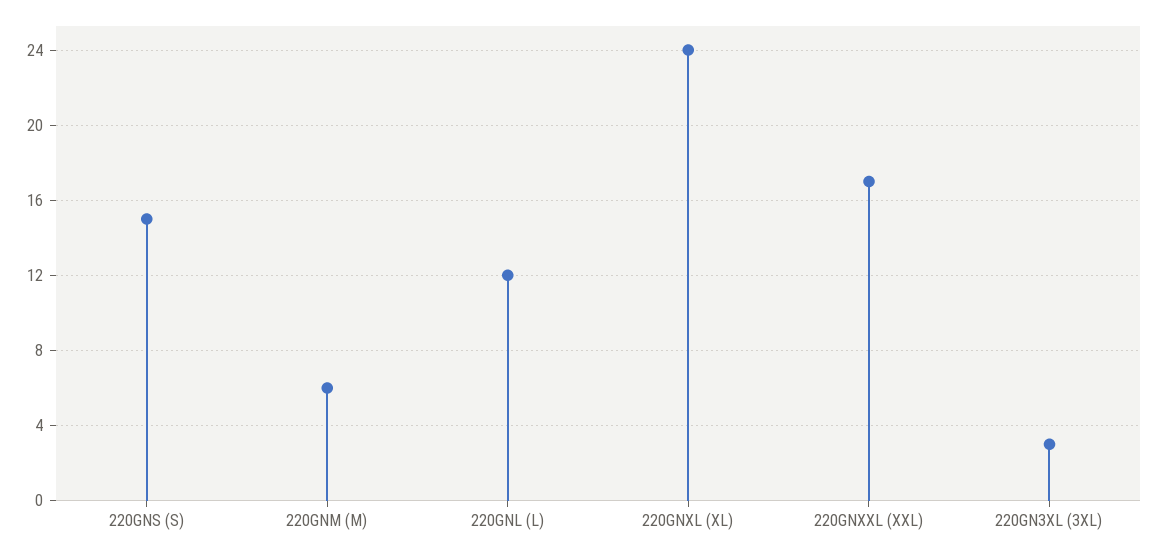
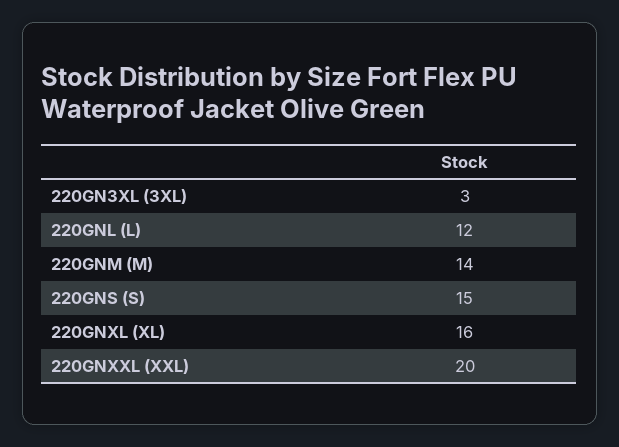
  {
    "220GNS (S)": 15,
-   "220GNM (M)": 6,
+   "220GNM (M)": 14,
    "220GNL (L)": 12,
-   "220GNXL (XL)": 24,
+   "220GNXL (XL)": 16,
-   "220GNXXL (XXL)": 17,
+   "220GNXXL (XXL)": 20,
    "220GN3XL (3XL)": 3
  }

